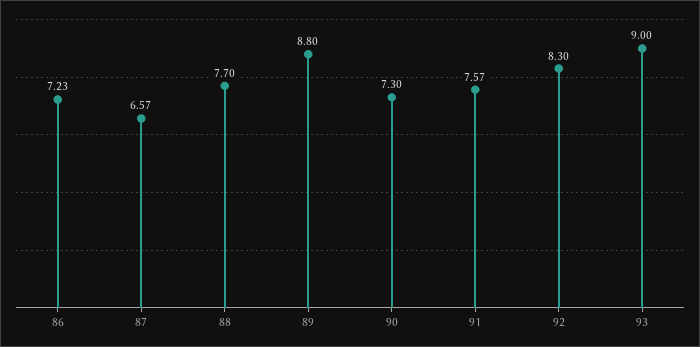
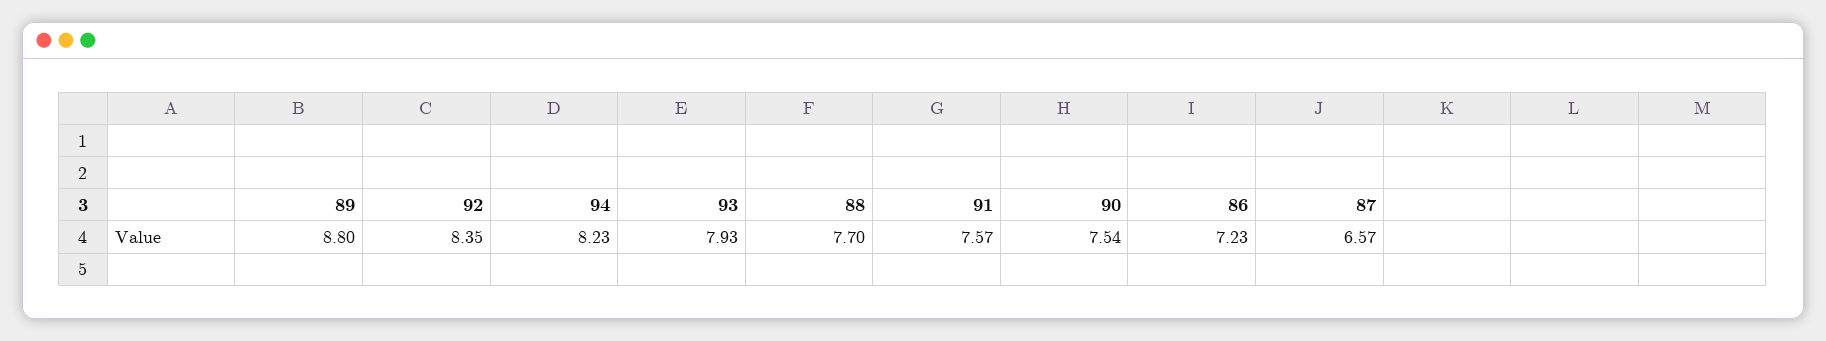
  {
    "86": 7.23,
    "87": 6.57,
    "88": 7.7,
    "89": 8.8,
-   "90": 7.3,
+   "90": 7.54,
    "91": 7.57,
-   "92": 8.3,
+   "92": 8.35,
-   "93": 9
+   "93": 7.93,
+   "94": 8.23
  }

